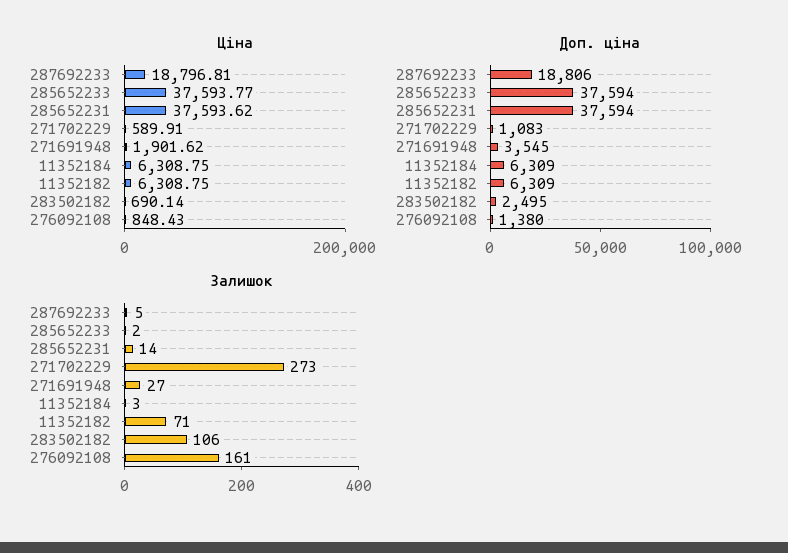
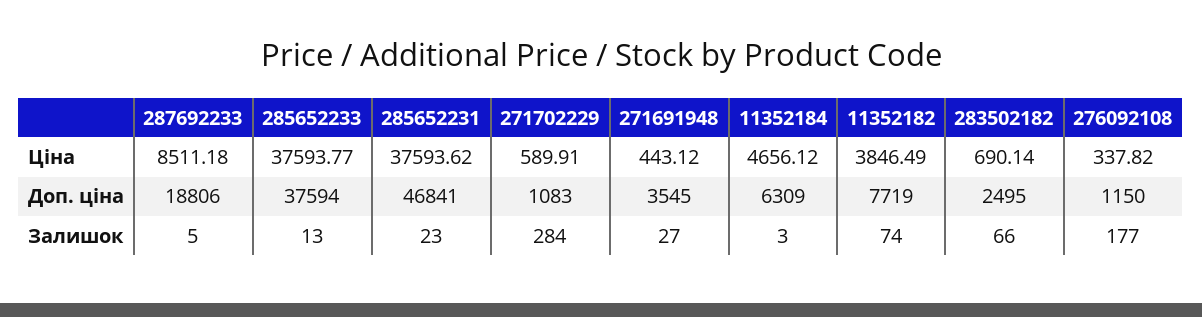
  {
    "Ціна": {
-     "287692233": 18796.81,
+     "287692233": 8511.18,
      "285652233": 37593.77,
      "285652231": 37593.62,
      "271702229": 589.91,
-     "271691948": 1901.62,
+     "271691948": 443.12,
-     "11352184": 6308.75,
+     "11352184": 4656.12,
-     "11352182": 6308.75,
+     "11352182": 3846.49,
      "283502182": 690.14,
-     "276092108": 848.43
+     "276092108": 337.82
    },
    "Доп. ціна": {
      "287692233": 18806,
      "285652233": 37594,
-     "285652231": 37594,
+     "285652231": 46841,
      "271702229": 1083,
      "271691948": 3545,
      "11352184": 6309,
-     "11352182": 6309,
+     "11352182": 7719,
      "283502182": 2495,
-     "276092108": 1380
+     "276092108": 1150
    },
    "Залишок": {
      "287692233": 5,
-     "285652233": 2,
+     "285652233": 13,
-     "285652231": 14,
+     "285652231": 23,
-     "271702229": 273,
+     "271702229": 284,
      "271691948": 27,
      "11352184": 3,
-     "11352182": 71,
+     "11352182": 74,
-     "283502182": 106,
+     "283502182": 66,
-     "276092108": 161
+     "276092108": 177
    }
  }

